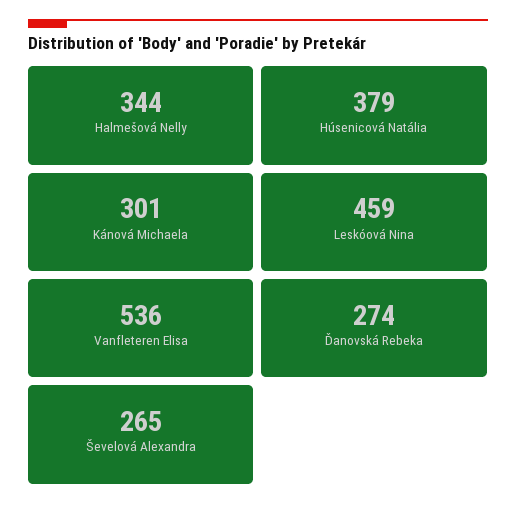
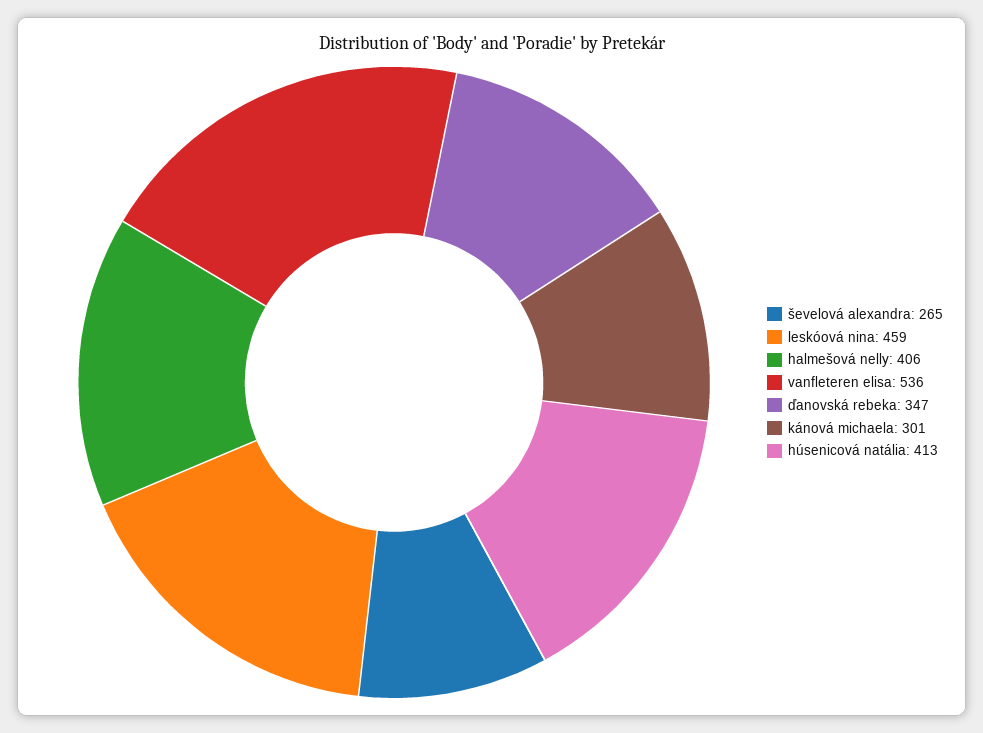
  {
-   "Halmešová Nelly": 344,
+   "Halmešová Nelly": 406,
-   "Húsenicová Natália": 379,
+   "Húsenicová Natália": 413,
    "Kánová Michaela": 301,
    "Leskóová Nina": 459,
    "Vanfleteren Elisa": 536,
-   "Ďanovská Rebeka": 274,
+   "Ďanovská Rebeka": 347,
    "Ševelová Alexandra": 265
  }

